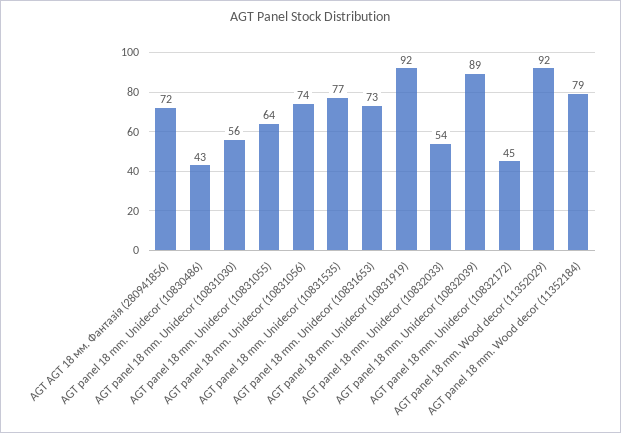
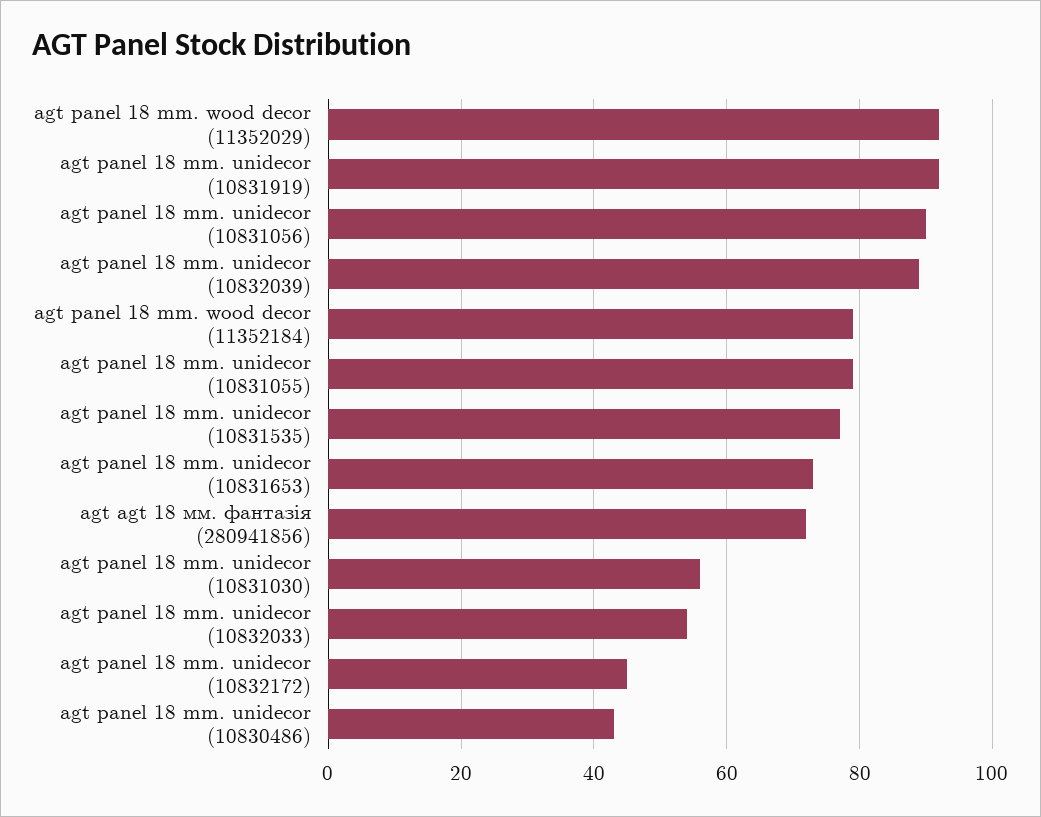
  {
    "AGT AGT 18 мм. Фантазія (280941856)": 72,
    "AGT panel 18 mm. Unidecor (10830486)": 43,
    "AGT panel 18 mm. Unidecor (10831030)": 56,
-   "AGT panel 18 mm. Unidecor (10831055)": 64,
+   "AGT panel 18 mm. Unidecor (10831055)": 80,
-   "AGT panel 18 mm. Unidecor (10831056)": 74,
+   "AGT panel 18 mm. Unidecor (10831056)": 90,
    "AGT panel 18 mm. Unidecor (10831535)": 77,
    "AGT panel 18 mm. Unidecor (10831653)": 73,
    "AGT panel 18 mm. Unidecor (10831919)": 92,
    "AGT panel 18 mm. Unidecor (10832033)": 54,
    "AGT panel 18 mm. Unidecor (10832039)": 89,
    "AGT panel 18 mm. Unidecor (10832172)": 45,
    "AGT panel 18 mm. Wood decor (11352029)": 92,
    "AGT panel 18 mm. Wood decor (11352184)": 79
  }

